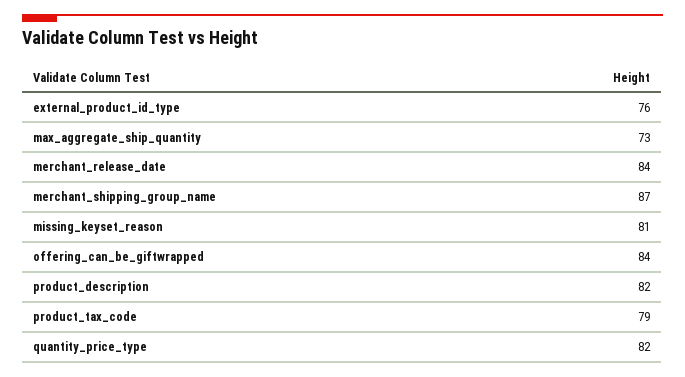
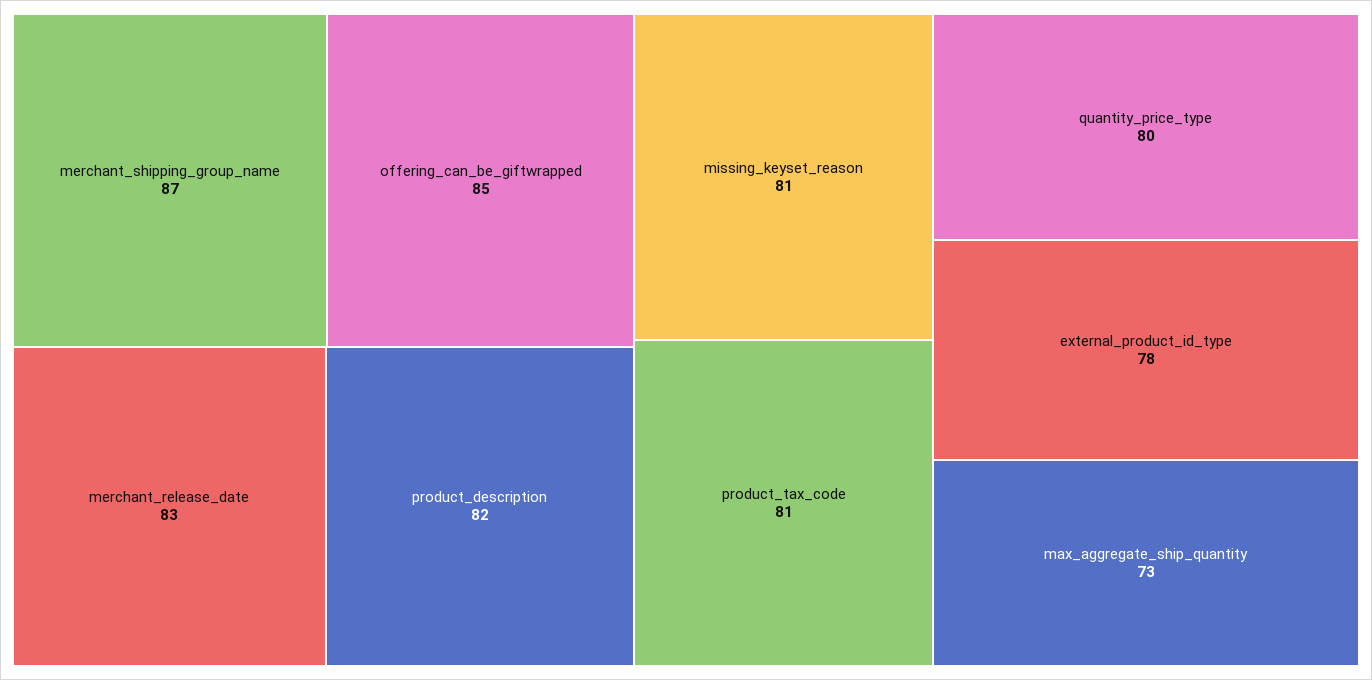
  {
-   "external_product_id_type": 76,
+   "external_product_id_type": 78,
    "max_aggregate_ship_quantity": 73,
-   "merchant_release_date": 84,
+   "merchant_release_date": 83,
    "merchant_shipping_group_name": 87,
    "missing_keyset_reason": 81,
-   "offering_can_be_giftwrapped": 84,
+   "offering_can_be_giftwrapped": 85,
    "product_description": 82,
-   "product_tax_code": 79,
+   "product_tax_code": 81,
-   "quantity_price_type": 82
+   "quantity_price_type": 80
  }

